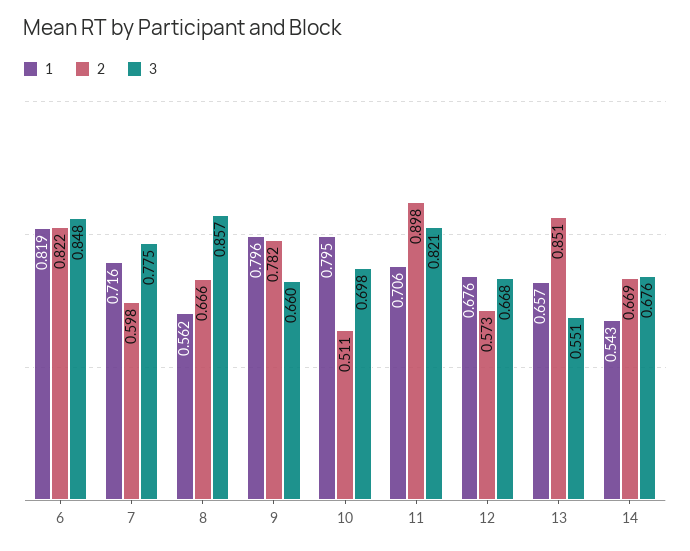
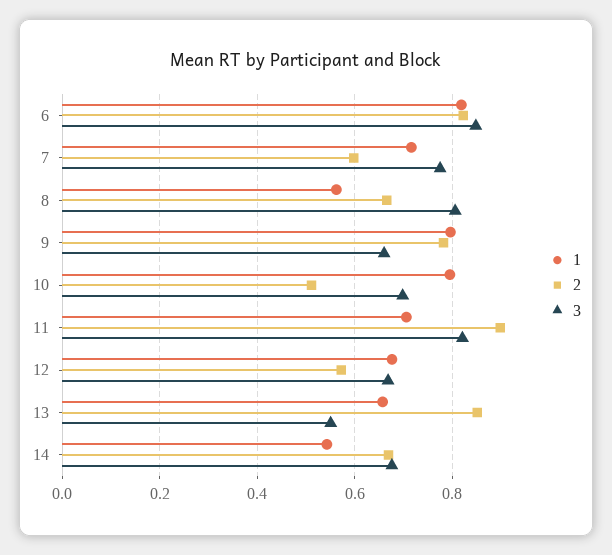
  {
    "1": {
      "6": 0.819,
      "7": 0.716,
      "8": 0.562,
      "9": 0.796,
      "10": 0.795,
      "11": 0.706,
      "12": 0.676,
      "13": 0.657,
      "14": 0.543
    },
    "2": {
      "6": 0.822,
      "7": 0.598,
      "8": 0.666,
      "9": 0.782,
      "10": 0.511,
      "11": 0.898,
      "12": 0.573,
      "13": 0.851,
      "14": 0.669
    },
    "3": {
      "6": 0.848,
      "7": 0.775,
-     "8": 0.857,
+     "8": 0.8,
      "9": 0.66,
      "10": 0.698,
      "11": 0.821,
      "12": 0.668,
      "13": 0.551,
      "14": 0.676
    }
  }

